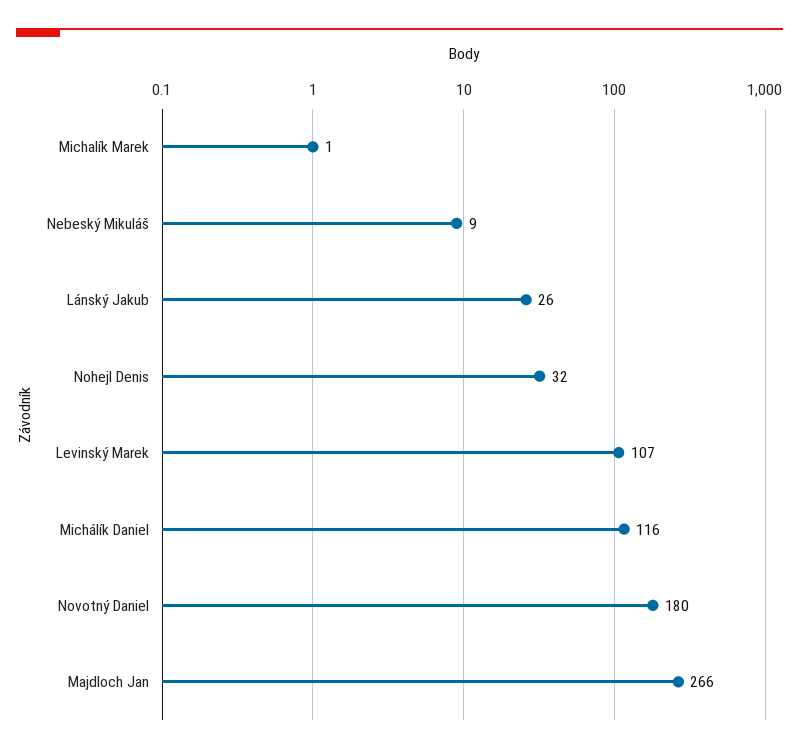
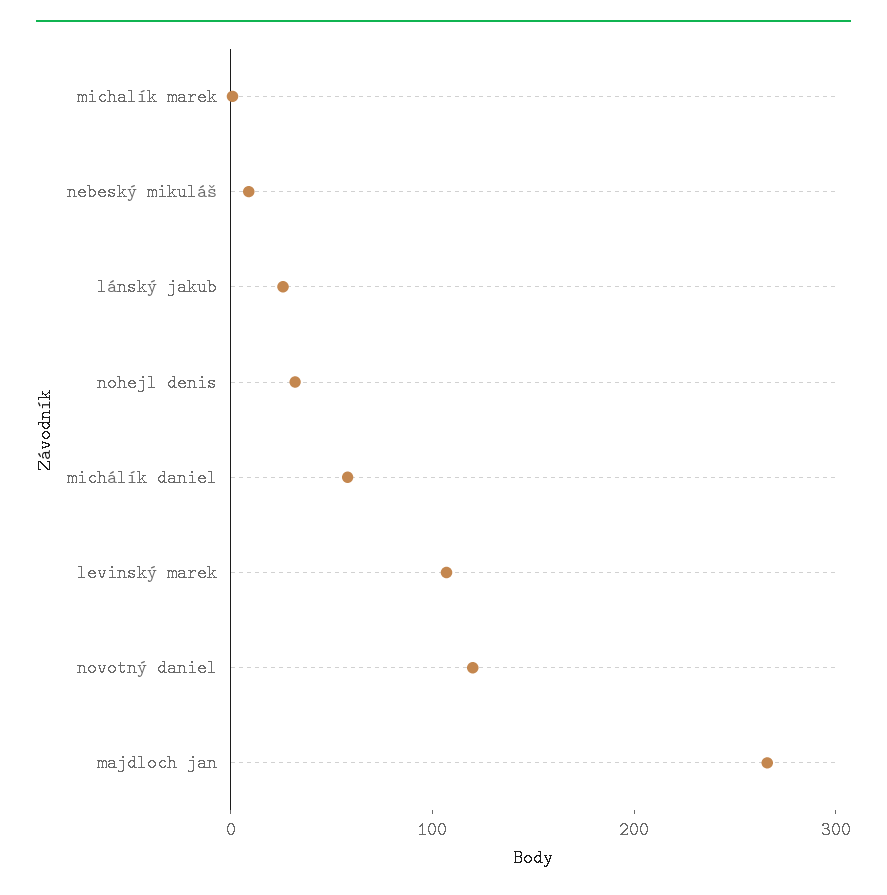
  {
    "Michalík Marek": 1,
    "Nebeský Mikuláš": 9,
    "Lánský Jakub": 26,
    "Nohejl Denis": 32,
    "Levinský Marek": 107,
-   "Michálík Daniel": 116,
+   "Michálík Daniel": 60,
-   "Novotný Daniel": 180,
+   "Novotný Daniel": 120,
    "Majdloch Jan": 266
  }

